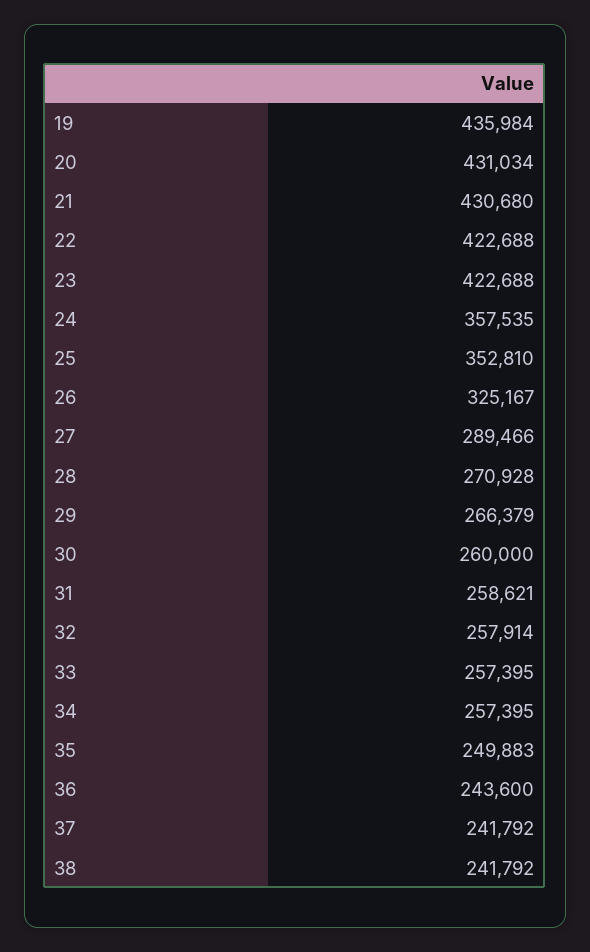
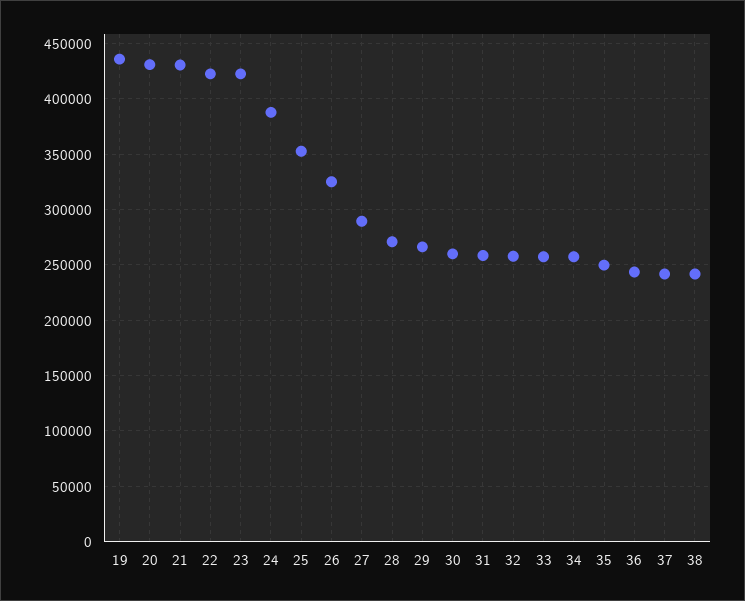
  {
    "19": 435984,
    "20": 431034,
    "21": 430680,
    "22": 422688,
    "23": 422688,
-   "24": 357535,
+   "24": 390000,
    "25": 352810,
    "26": 325167,
    "27": 289466,
    "28": 270928,
    "29": 266379,
    "30": 260000,
    "31": 258621,
    "32": 257914,
    "33": 257395,
    "34": 257395,
    "35": 249883,
    "36": 243600,
    "37": 241792,
    "38": 241792
  }

